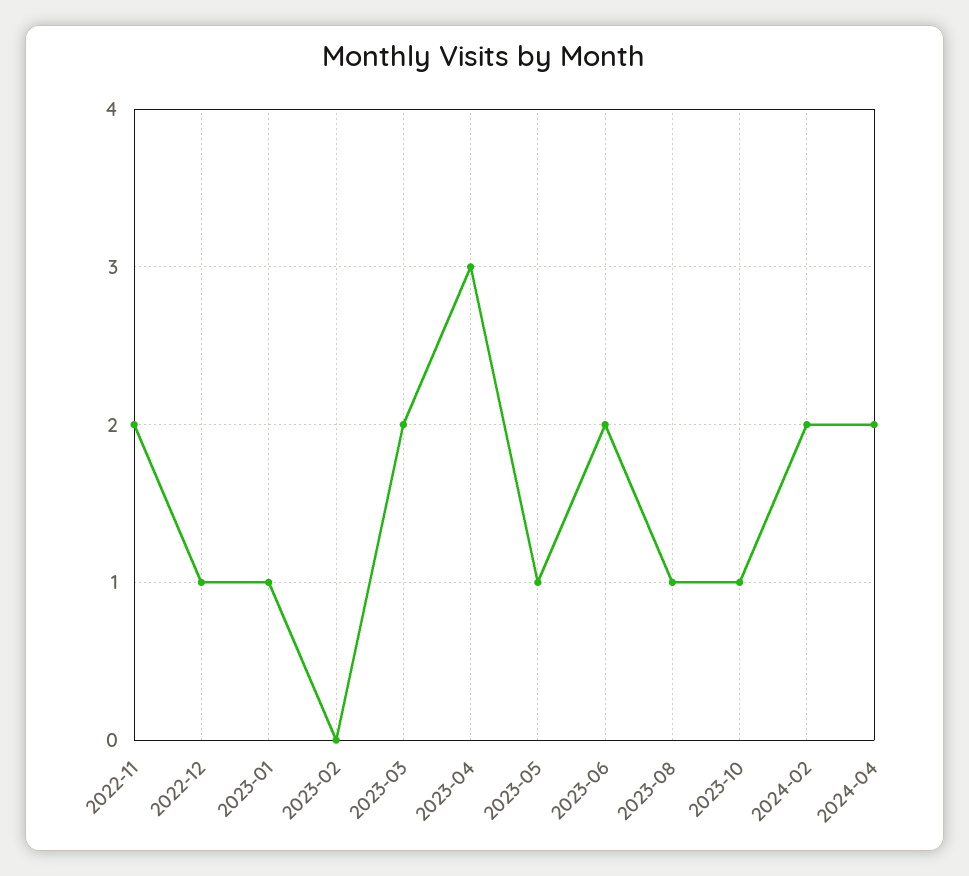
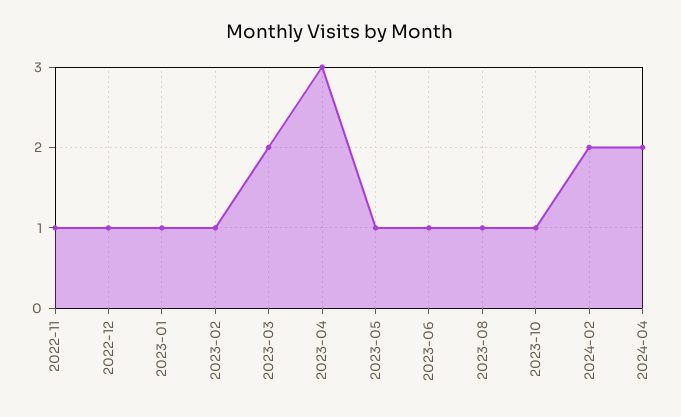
  {
-   "2022-11": 2,
+   "2022-11": 1,
    "2022-12": 1,
    "2023-01": 1,
-   "2023-02": 0,
+   "2023-02": 1,
    "2023-03": 2,
    "2023-04": 3,
    "2023-05": 1,
-   "2023-06": 2,
+   "2023-06": 1,
    "2023-08": 1,
    "2023-10": 1,
    "2024-02": 2,
    "2024-04": 2
  }

